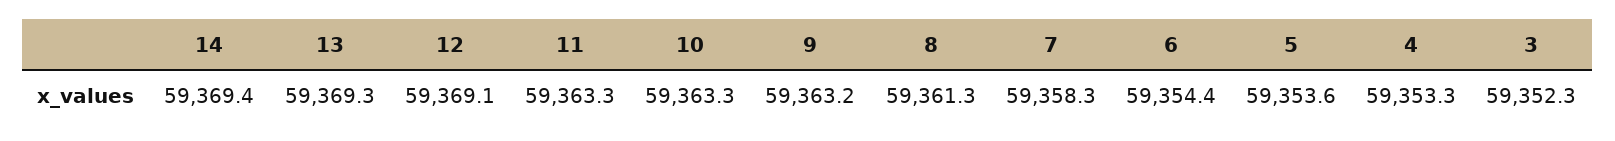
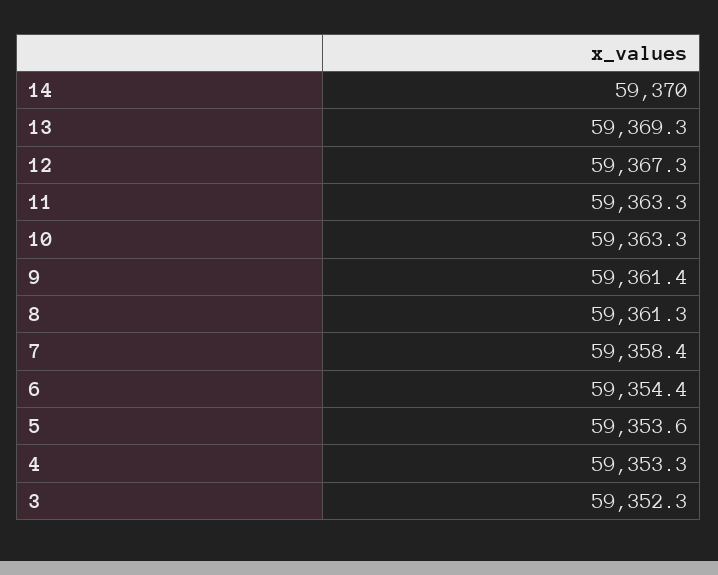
  {
-   "14": 59369.4,
+   "14": 59370,
    "13": 59369.3,
-   "12": 59369.1,
+   "12": 59367.3,
    "11": 59363.3,
    "10": 59363.3,
-   "9": 59363.2,
+   "9": 59361.4,
    "8": 59361.3,
-   "7": 59358.3,
+   "7": 59358.4,
    "6": 59354.4,
    "5": 59353.6,
    "4": 59353.3,
    "3": 59352.3
  }

